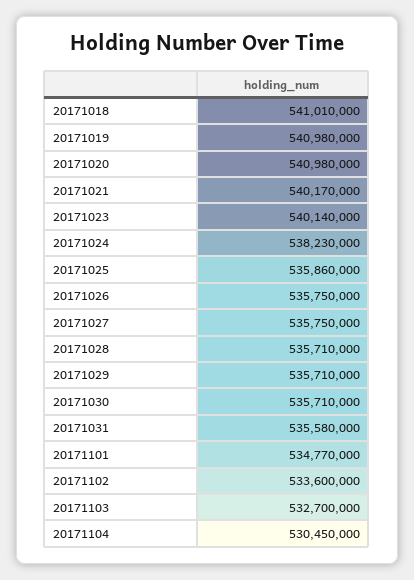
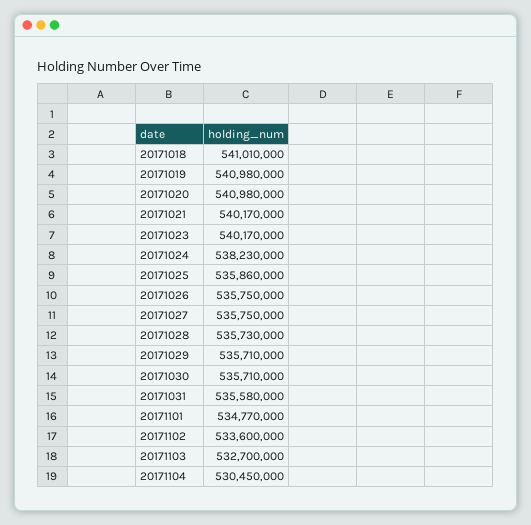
  {
    "20171018": 541010000,
    "20171019": 540980000,
    "20171020": 540980000,
    "20171021": 540170000,
-   "20171023": 540140000,
+   "20171023": 540170000,
    "20171024": 538230000,
    "20171025": 535860000,
    "20171026": 535750000,
    "20171027": 535750000,
-   "20171028": 535710000,
+   "20171028": 535730000,
    "20171029": 535710000,
    "20171030": 535710000,
    "20171031": 535580000,
    "20171101": 534770000,
    "20171102": 533600000,
    "20171103": 532700000,
    "20171104": 530450000
  }

